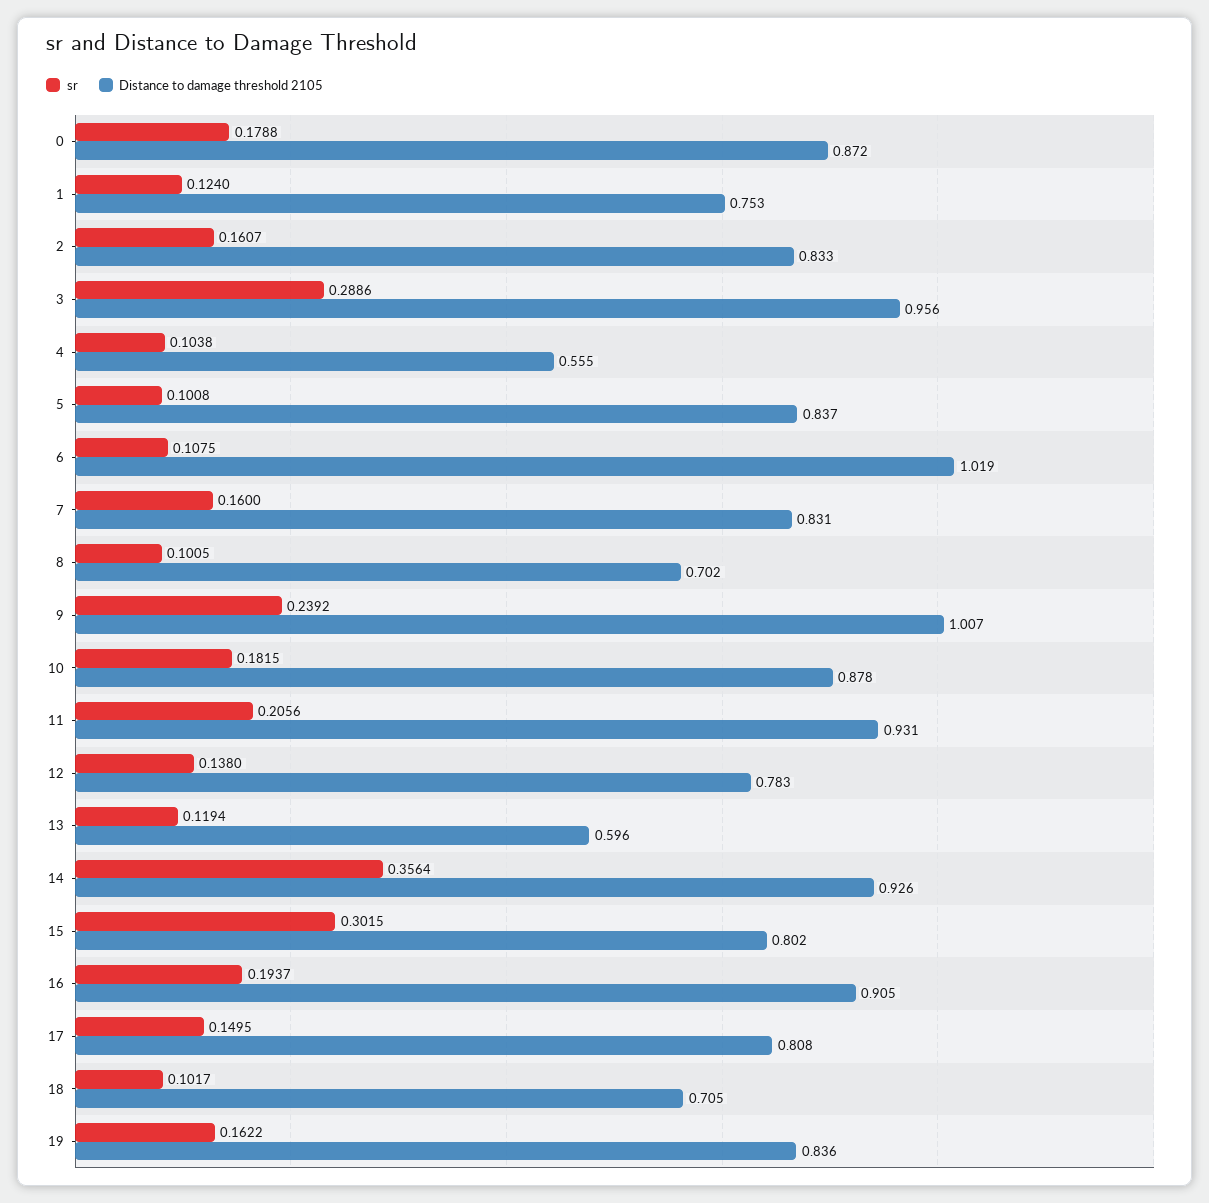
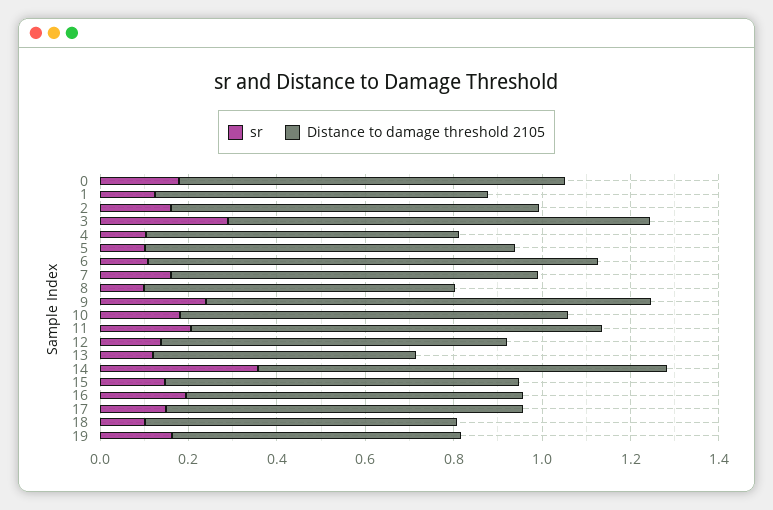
  {
    "sr": {
      "0": 0.1788,
      "1": 0.124,
      "2": 0.1607,
      "3": 0.2886,
      "4": 0.1038,
      "5": 0.1008,
      "6": 0.1075,
      "7": 0.16,
      "8": 0.1005,
      "9": 0.2392,
      "10": 0.1815,
      "11": 0.2056,
      "12": 0.138,
      "13": 0.1194,
      "14": 0.3564,
-     "15": 0.3015,
+     "15": 0.15,
      "16": 0.1937,
      "17": 0.1495,
      "18": 0.1017,
      "19": 0.1622
    },
    "Distance to damage threshold 2105": {
      "0": 0.872,
      "1": 0.753,
      "2": 0.833,
      "3": 0.956,
-     "4": 0.555,
+     "4": 0.7,
      "5": 0.837,
      "6": 1.019,
      "7": 0.831,
      "8": 0.702,
      "9": 1.007,
      "10": 0.878,
      "11": 0.931,
      "12": 0.783,
      "13": 0.596,
      "14": 0.926,
      "15": 0.802,
-     "16": 0.905,
+     "16": 0.75,
      "17": 0.808,
      "18": 0.705,
-     "19": 0.836
+     "19": 0.65
    }
  }

